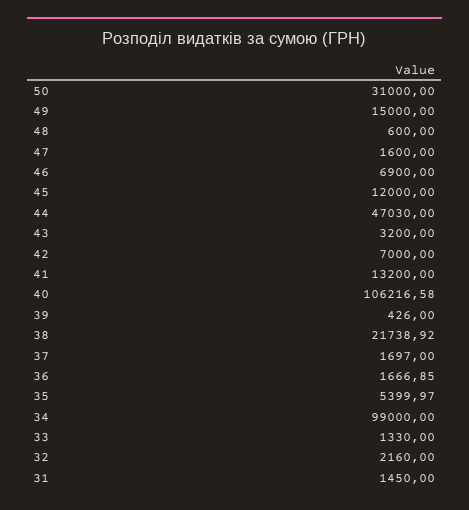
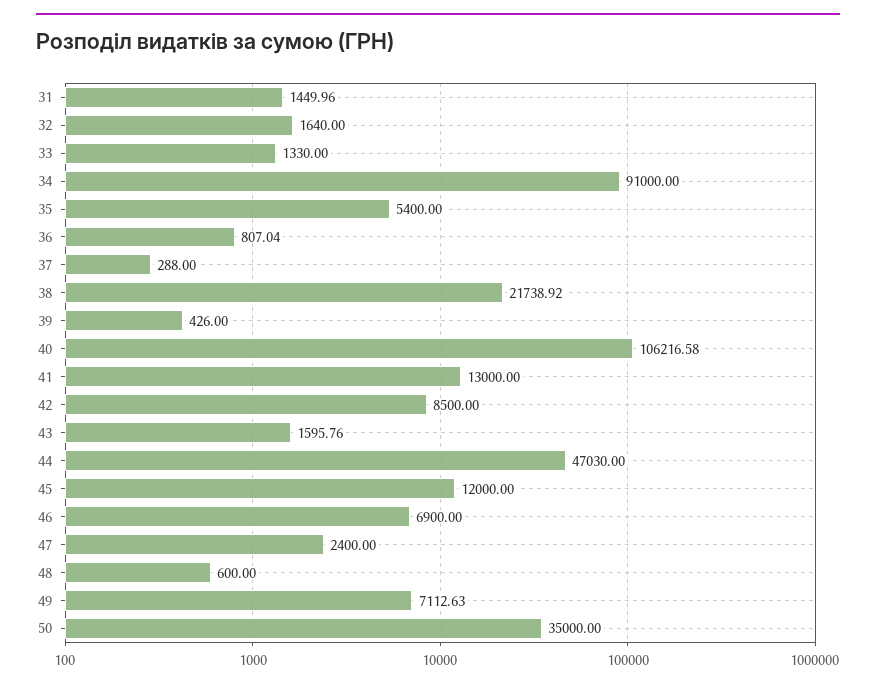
  {
-   "50": 31000,
+   "50": 35000,
-   "49": 15000,
+   "49": 7112.63,
    "48": 600,
-   "47": 1600,
+   "47": 2400,
    "46": 6900,
    "45": 12000,
    "44": 47030,
-   "43": 3200,
+   "43": 1595.76,
-   "42": 7000,
+   "42": 8500,
-   "41": 13200,
+   "41": 13000,
    "40": 106216.58,
    "39": 426,
    "38": 21738.92,
-   "37": 1697,
+   "37": 288,
-   "36": 1666.85,
+   "36": 807.04,
-   "35": 5399.97,
+   "35": 5400,
-   "34": 99000,
+   "34": 91000,
    "33": 1330,
-   "32": 2160,
+   "32": 1640,
-   "31": 1450
+   "31": 1449.96
  }

